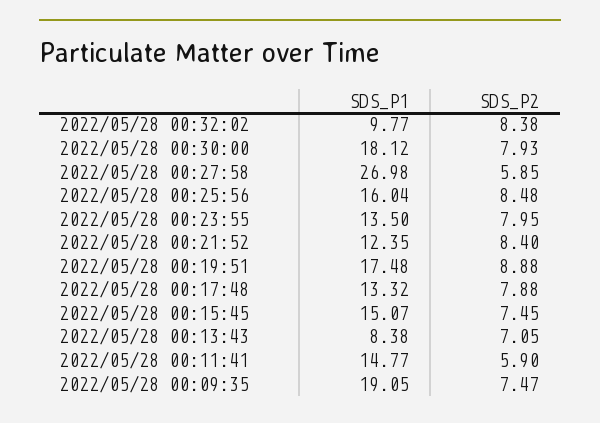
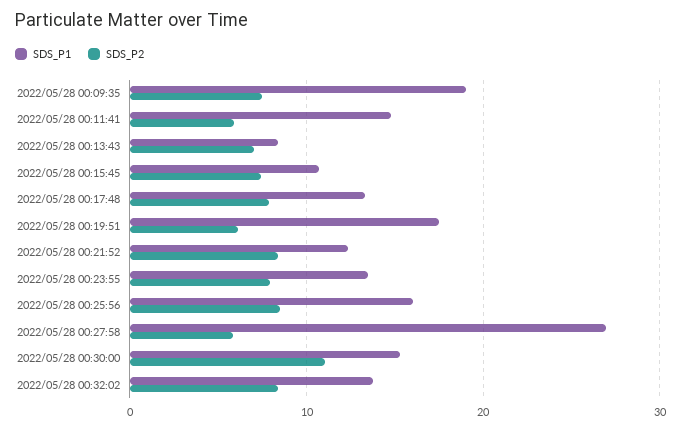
  {
    "SDS_P1": {
-     "2022/05/28 00:32:02": 9.77,
+     "2022/05/28 00:32:02": 14,
-     "2022/05/28 00:30:00": 18.12,
+     "2022/05/28 00:30:00": 15,
      "2022/05/28 00:27:58": 26.98,
      "2022/05/28 00:25:56": 16.04,
      "2022/05/28 00:23:55": 13.5,
      "2022/05/28 00:21:52": 12.35,
      "2022/05/28 00:19:51": 17.48,
      "2022/05/28 00:17:48": 13.32,
-     "2022/05/28 00:15:45": 15.07,
+     "2022/05/28 00:15:45": 11,
      "2022/05/28 00:13:43": 8.38,
      "2022/05/28 00:11:41": 14.77,
      "2022/05/28 00:09:35": 19.05
    },
    "SDS_P2": {
      "2022/05/28 00:32:02": 8.38,
-     "2022/05/28 00:30:00": 7.93,
+     "2022/05/28 00:30:00": 11,
      "2022/05/28 00:27:58": 5.85,
      "2022/05/28 00:25:56": 8.48,
      "2022/05/28 00:23:55": 7.95,
      "2022/05/28 00:21:52": 8.4,
-     "2022/05/28 00:19:51": 8.88,
+     "2022/05/28 00:19:51": 6,
      "2022/05/28 00:17:48": 7.88,
      "2022/05/28 00:15:45": 7.45,
      "2022/05/28 00:13:43": 7.05,
      "2022/05/28 00:11:41": 5.9,
      "2022/05/28 00:09:35": 7.47
    }
  }

